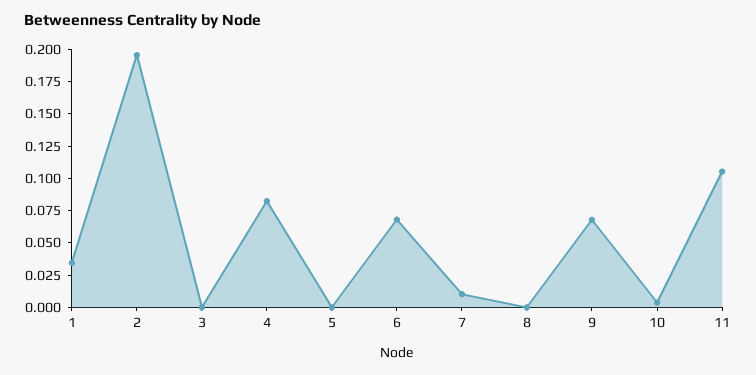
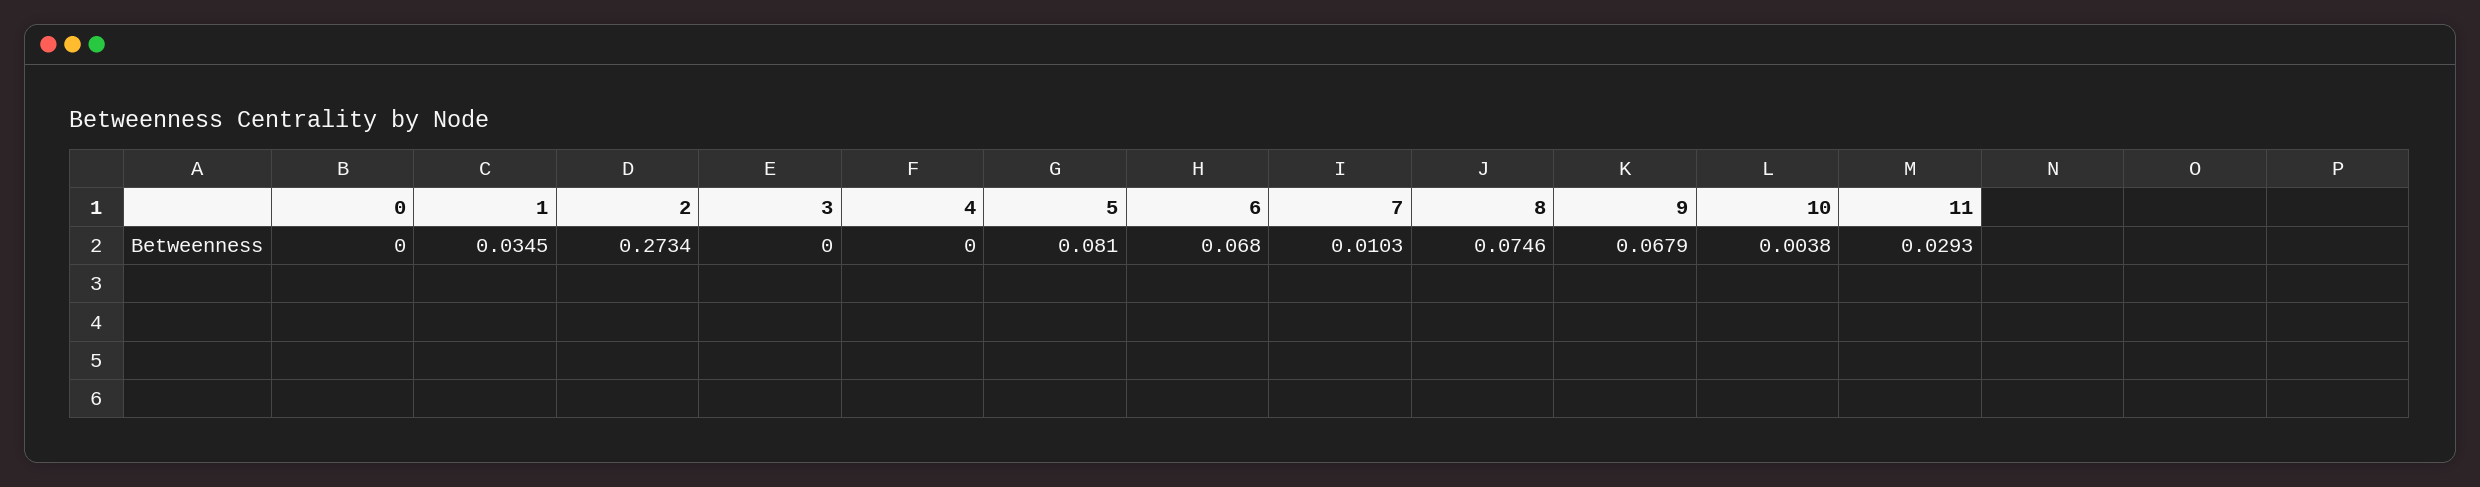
  {
    "1": 0.0345,
-   "2": 0.2,
+   "2": 0.2734,
    "3": 0,
-   "4": 0.075,
+   "4": 0,
-   "5": 0,
+   "5": 0.081,
    "6": 0.068,
    "7": 0.0103,
-   "8": 0,
+   "8": 0.0746,
    "9": 0.0679,
    "10": 0.0038,
-   "11": 0.1
+   "11": 0.0293,
+   "0": 0
  }

